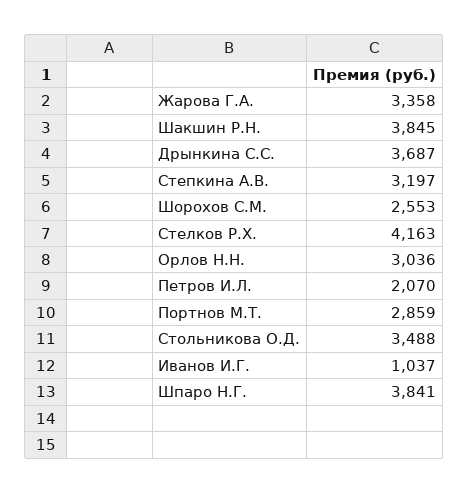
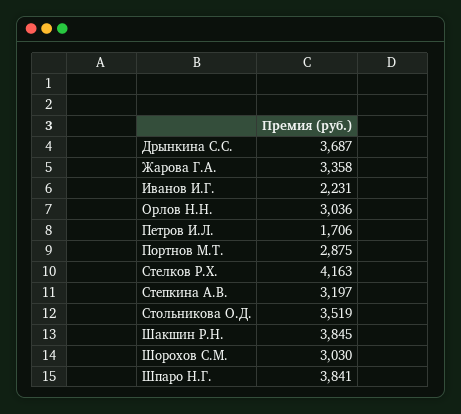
  {
    "Жарова Г.А.": 3358,
    "Шакшин Р.Н.": 3845,
    "Дрынкина С.С.": 3687,
    "Степкина А.В.": 3197,
-   "Шорохов С.М.": 2553,
+   "Шорохов С.М.": 3030,
    "Стелков Р.Х.": 4163,
    "Орлов Н.Н.": 3036,
-   "Петров И.Л.": 2070,
+   "Петров И.Л.": 1706,
-   "Портнов М.Т.": 2859,
+   "Портнов М.Т.": 2875,
-   "Стольникова О.Д.": 3488,
+   "Стольникова О.Д.": 3519,
-   "Иванов И.Г.": 1037,
+   "Иванов И.Г.": 2231,
    "Шпаро Н.Г.": 3841
  }

